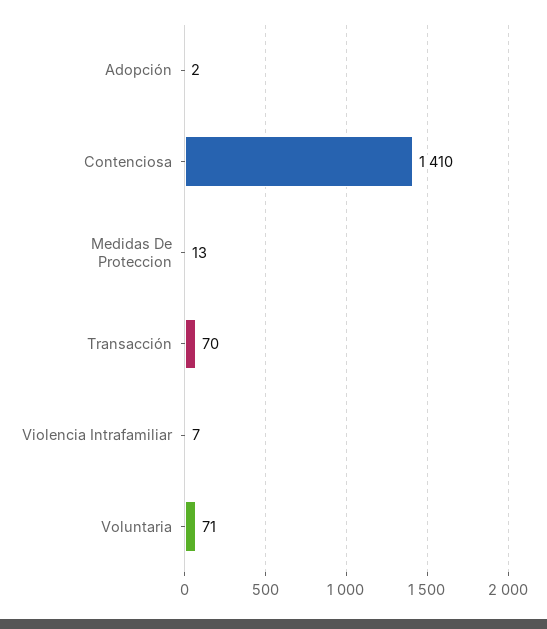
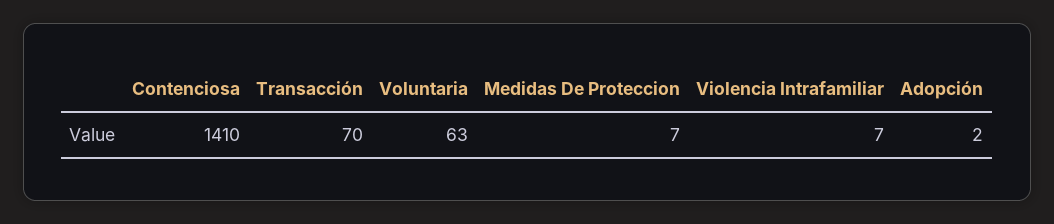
  {
    "Adopción": 2,
    "Contenciosa": 1410,
-   "Medidas De Proteccion": 13,
+   "Medidas De Proteccion": 7,
    "Transacción": 70,
    "Violencia Intrafamiliar": 7,
-   "Voluntaria": 71
+   "Voluntaria": 63
  }

